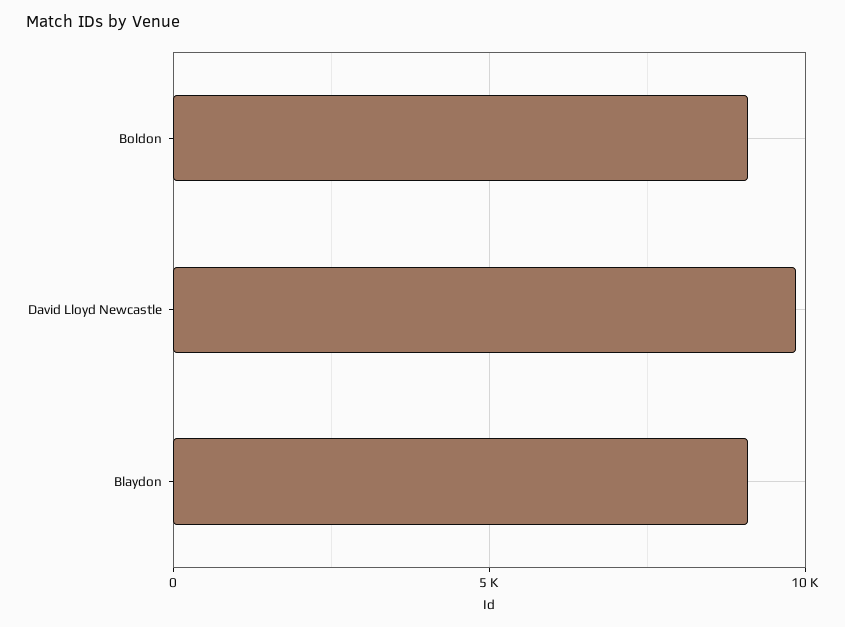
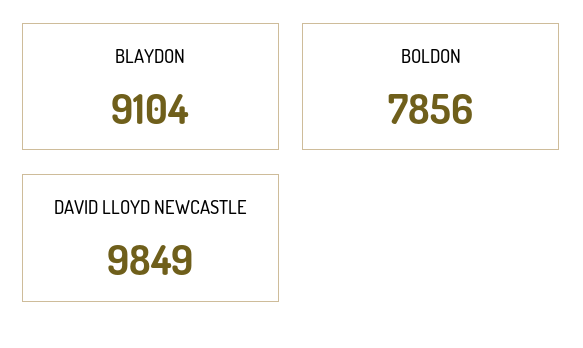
  {
-   "Boldon": 9000,
+   "Boldon": 7856,
    "David Lloyd Newcastle": 9849,
    "Blaydon": 9104
  }

